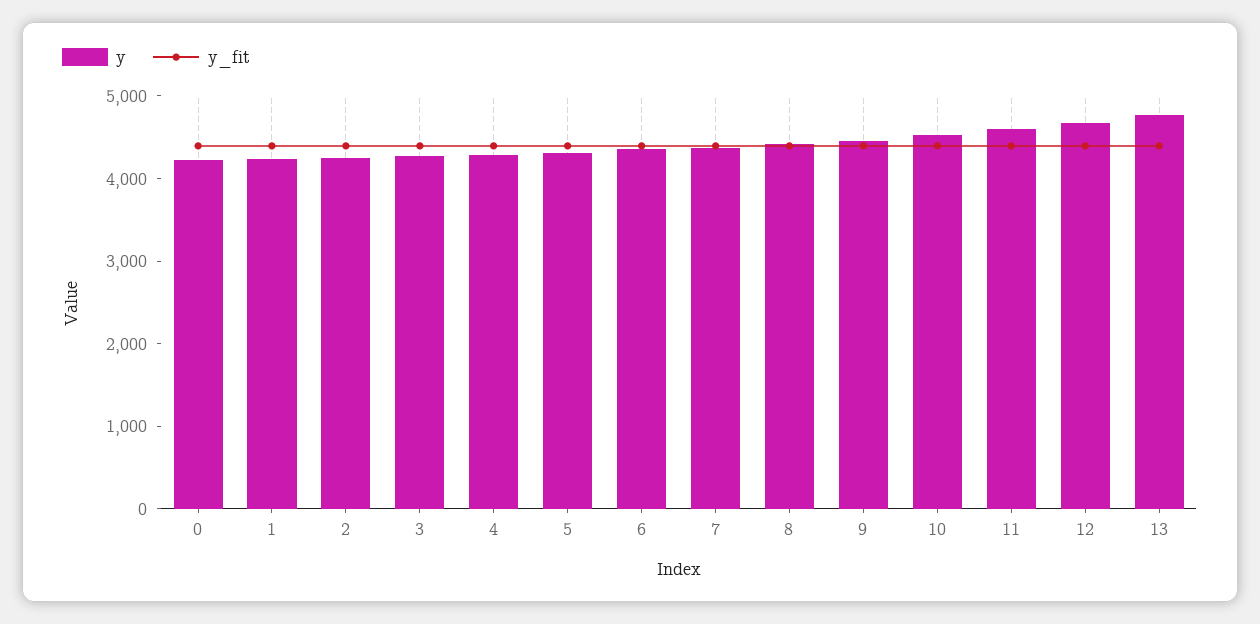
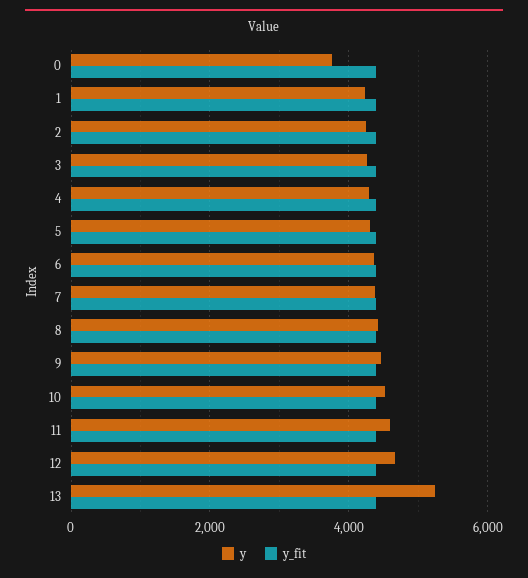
  {
    "y": {
-     "0": 4200,
+     "0": 3800,
      "1": 4200,
      "2": 4200,
      "3": 4200,
      "4": 4200,
      "5": 4400,
      "6": 4400,
      "7": 4400,
      "8": 4400,
      "9": 4400,
      "10": 4600,
      "11": 4600,
      "12": 4600,
-     "13": 4800
+     "13": 5200
    },
    "y_fit": {
      "0": 4400,
      "1": 4400,
      "2": 4400,
      "3": 4400,
      "4": 4400,
      "5": 4400,
      "6": 4400,
      "7": 4400,
      "8": 4400,
      "9": 4400,
      "10": 4400,
      "11": 4400,
      "12": 4400,
      "13": 4400
    }
  }

